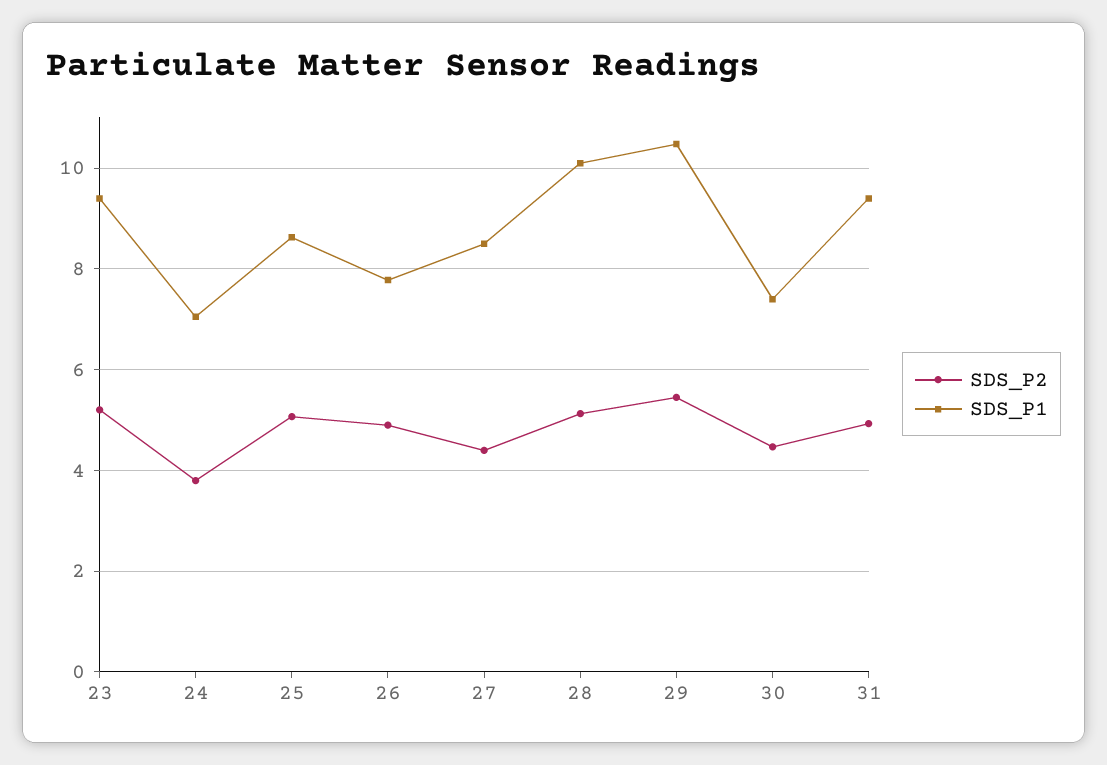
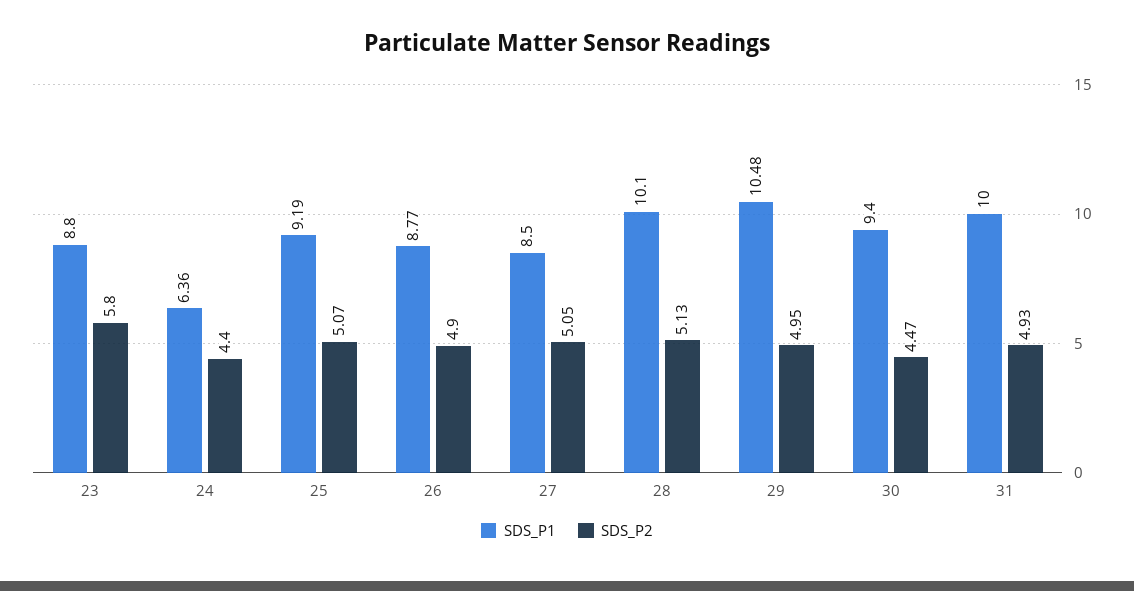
  {
    "SDS_P2": {
-     "23": 5.2,
+     "23": 5.8,
-     "24": 3.8,
+     "24": 4.4,
      "25": 5.07,
      "26": 4.9,
-     "27": 4.4,
+     "27": 5.05,
      "28": 5.13,
-     "29": 5.4,
+     "29": 4.95,
      "30": 4.47,
      "31": 4.93
    },
    "SDS_P1": {
-     "23": 9.4,
+     "23": 8.8,
-     "24": 7,
+     "24": 6.36,
-     "25": 8.6,
+     "25": 9.19,
-     "26": 7.8,
+     "26": 8.77,
      "27": 8.5,
      "28": 10.1,
      "29": 10.48,
-     "30": 7.4,
+     "30": 9.4,
-     "31": 9.4
+     "31": 10
    }
  }

